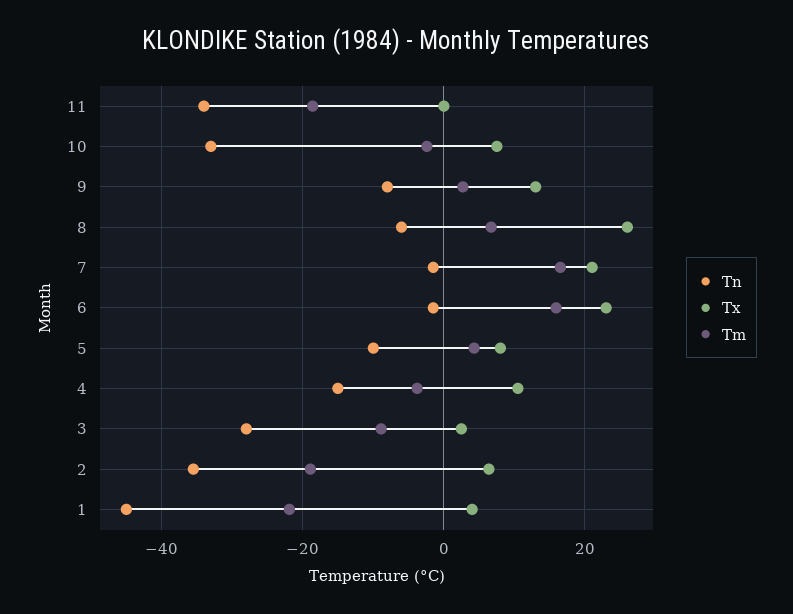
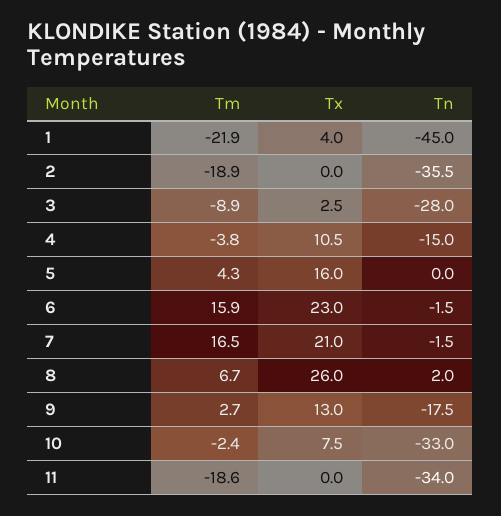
  {
    "Tn": {
      "11": -34,
      "10": -33,
-     "9": -8,
+     "9": -17.5,
-     "8": -6,
+     "8": 2,
      "7": -1.5,
      "6": -1.5,
-     "5": -10,
+     "5": 0,
      "4": -15,
      "3": -28,
      "2": -35.5,
      "1": -45
    },
    "Tx": {
      "11": 0,
      "10": 7.5,
      "9": 13,
      "8": 26,
      "7": 21,
      "6": 23,
-     "5": 8,
+     "5": 16,
      "4": 10.5,
      "3": 2.5,
-     "2": 6,
+     "2": 0,
      "1": 4
    },
    "Tm": {
      "11": -18.6,
      "10": -2.4,
      "9": 2.7,
      "8": 6.7,
      "7": 16.5,
      "6": 15.9,
      "5": 4.3,
      "4": -3.8,
      "3": -8.9,
      "2": -18.9,
      "1": -21.9
    }
  }

